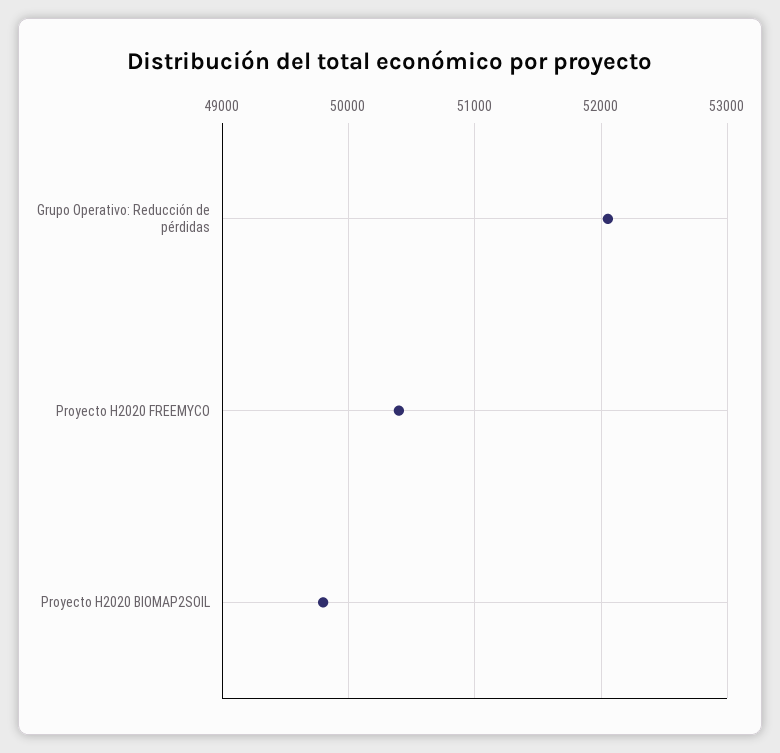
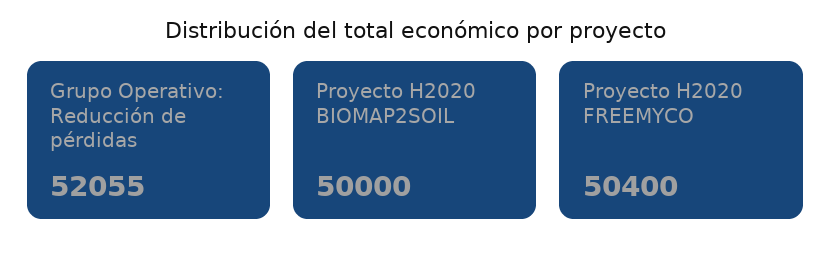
  {
    "Grupo Operativo: Reducción de pérdidas": 52055,
    "Proyecto H2020 FREEMYCO": 50400,
-   "Proyecto H2020 BIOMAP2SOIL": 49800
+   "Proyecto H2020 BIOMAP2SOIL": 50000
  }

